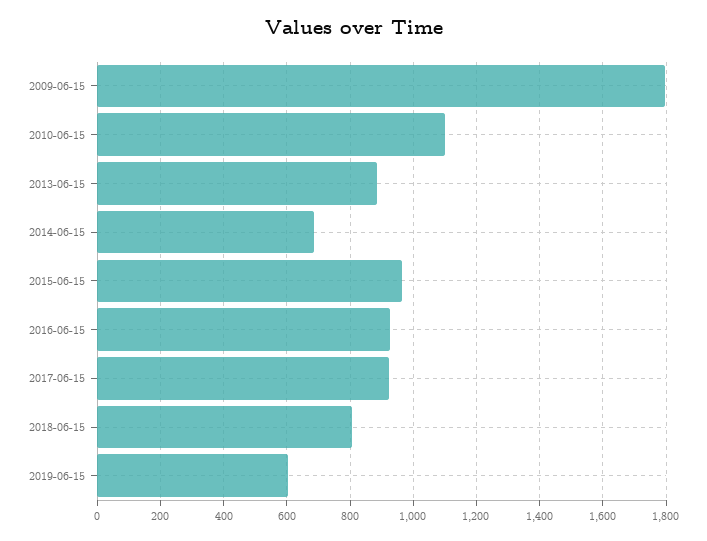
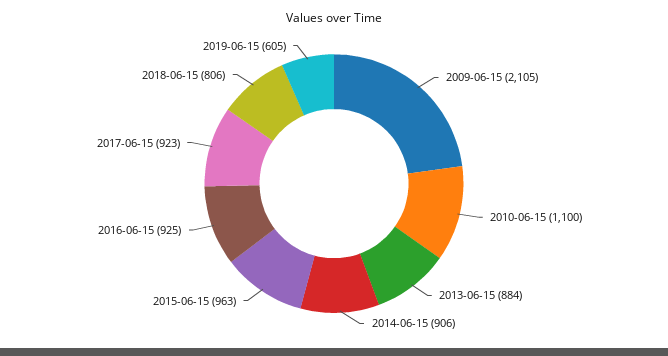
  {
-   "2009-06-15": 1800,
+   "2009-06-15": 2105,
    "2010-06-15": 1100,
    "2013-06-15": 884,
-   "2014-06-15": 680,
+   "2014-06-15": 906,
    "2015-06-15": 963,
    "2016-06-15": 925,
    "2017-06-15": 923,
    "2018-06-15": 806,
    "2019-06-15": 605
  }

